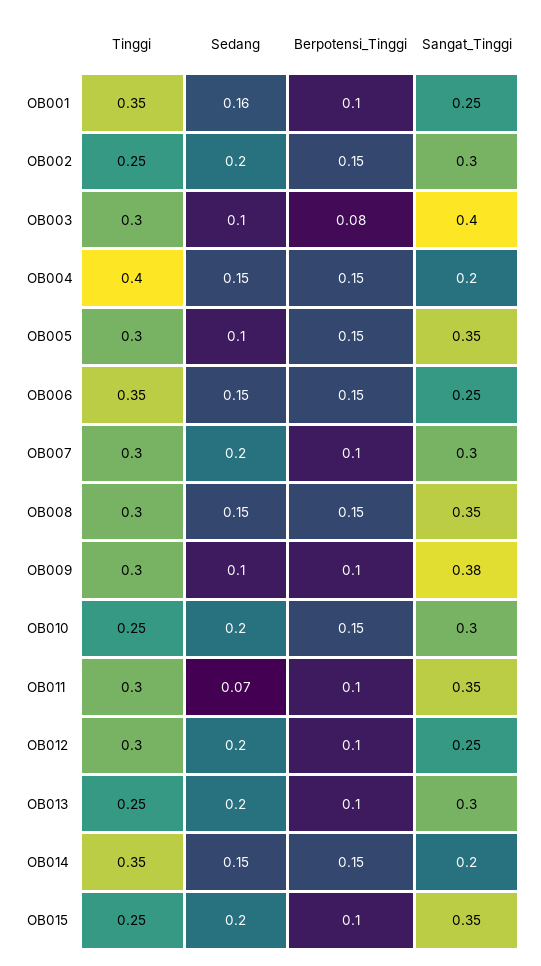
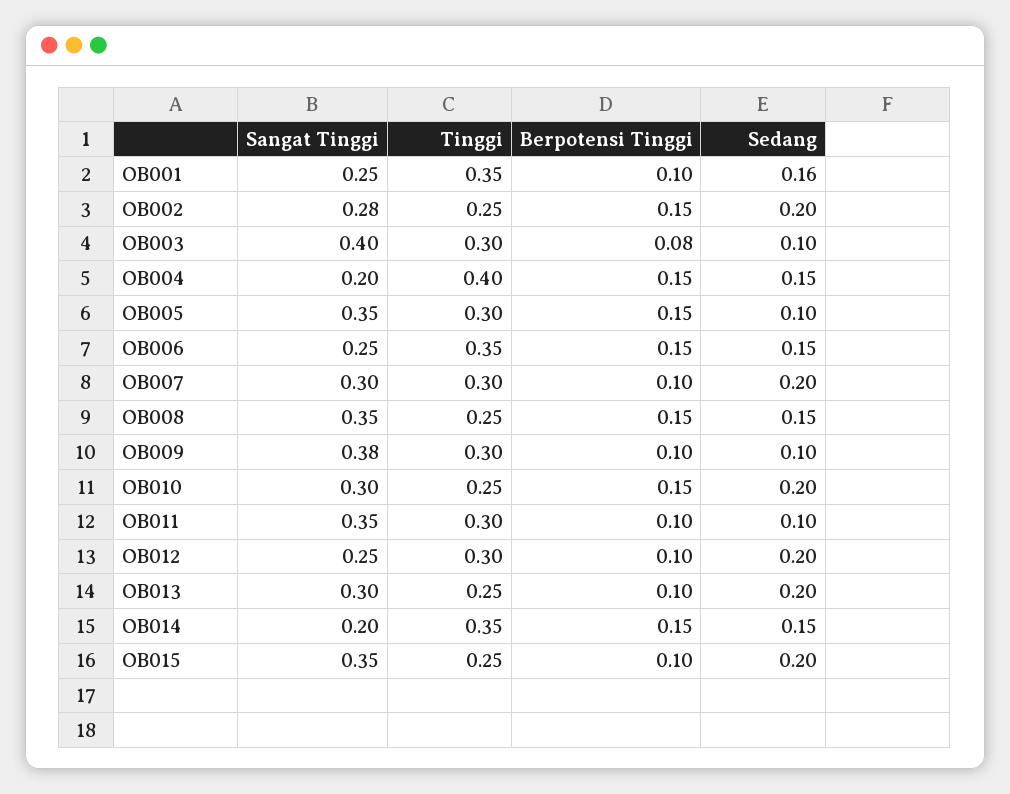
  {
    "Tinggi": {
      "OB001": 0.35,
      "OB002": 0.25,
      "OB003": 0.3,
      "OB004": 0.4,
      "OB005": 0.3,
      "OB006": 0.35,
      "OB007": 0.3,
-     "OB008": 0.3,
+     "OB008": 0.25,
      "OB009": 0.3,
      "OB010": 0.25,
      "OB011": 0.3,
      "OB012": 0.3,
      "OB013": 0.25,
      "OB014": 0.35,
      "OB015": 0.25
    },
    "Sedang": {
      "OB001": 0.16,
      "OB002": 0.2,
      "OB003": 0.1,
      "OB004": 0.15,
      "OB005": 0.1,
      "OB006": 0.15,
      "OB007": 0.2,
      "OB008": 0.15,
      "OB009": 0.1,
      "OB010": 0.2,
-     "OB011": 0.07,
+     "OB011": 0.1,
      "OB012": 0.2,
      "OB013": 0.2,
      "OB014": 0.15,
      "OB015": 0.2
    },
    "Berpotensi_Tinggi": {
      "OB001": 0.1,
      "OB002": 0.15,
      "OB003": 0.08,
      "OB004": 0.15,
      "OB005": 0.15,
      "OB006": 0.15,
      "OB007": 0.1,
      "OB008": 0.15,
      "OB009": 0.1,
      "OB010": 0.15,
      "OB011": 0.1,
      "OB012": 0.1,
      "OB013": 0.1,
      "OB014": 0.15,
      "OB015": 0.1
    },
    "Sangat_Tinggi": {
      "OB001": 0.25,
-     "OB002": 0.3,
+     "OB002": 0.28,
      "OB003": 0.4,
      "OB004": 0.2,
      "OB005": 0.35,
      "OB006": 0.25,
      "OB007": 0.3,
      "OB008": 0.35,
      "OB009": 0.38,
      "OB010": 0.3,
      "OB011": 0.35,
      "OB012": 0.25,
      "OB013": 0.3,
      "OB014": 0.2,
      "OB015": 0.35
    }
  }

